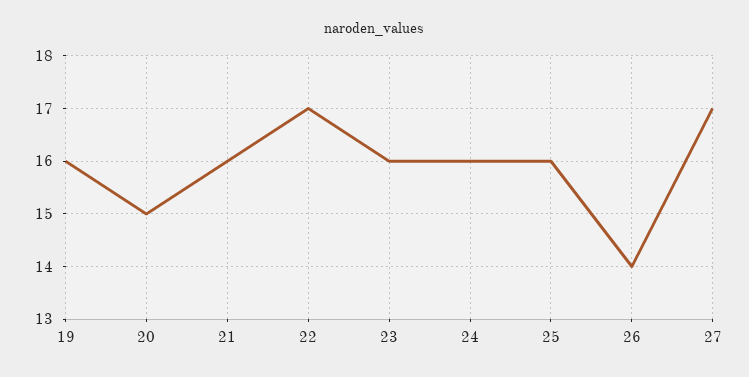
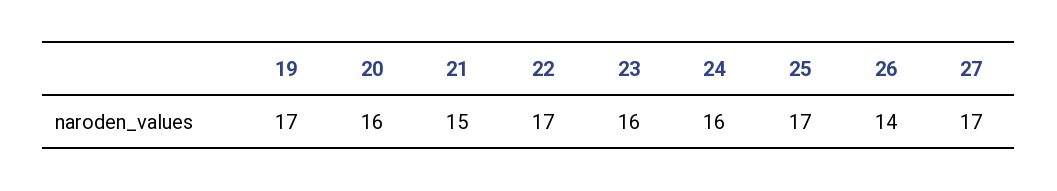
  {
-   "19": 16,
+   "19": 17,
-   "20": 15,
+   "20": 16,
-   "21": 16,
+   "21": 15,
    "22": 17,
    "23": 16,
    "24": 16,
-   "25": 16,
+   "25": 17,
    "26": 14,
    "27": 17
  }

